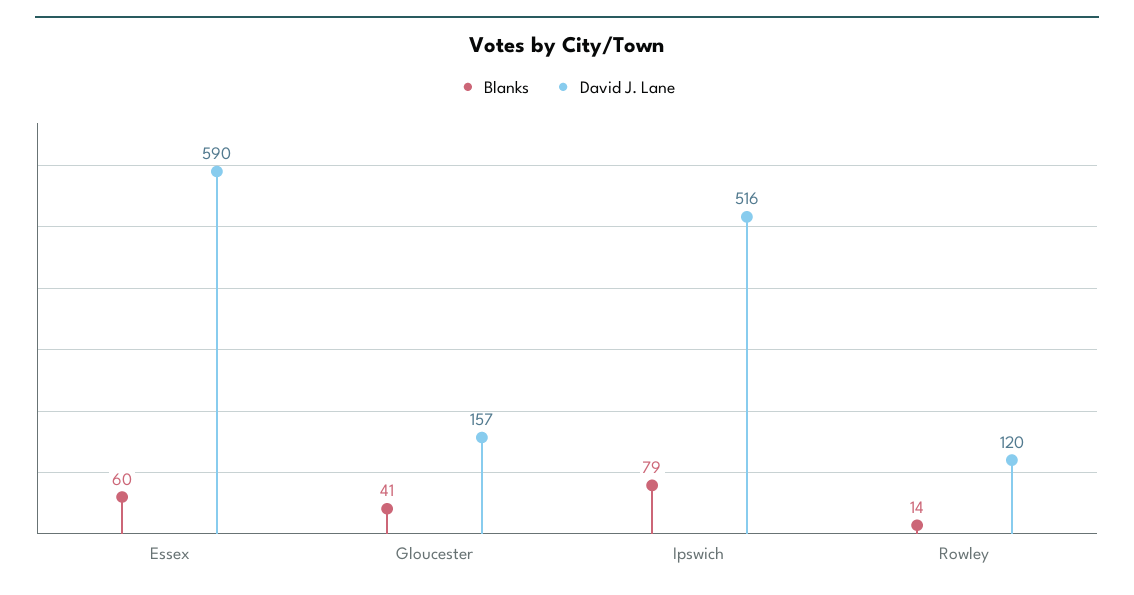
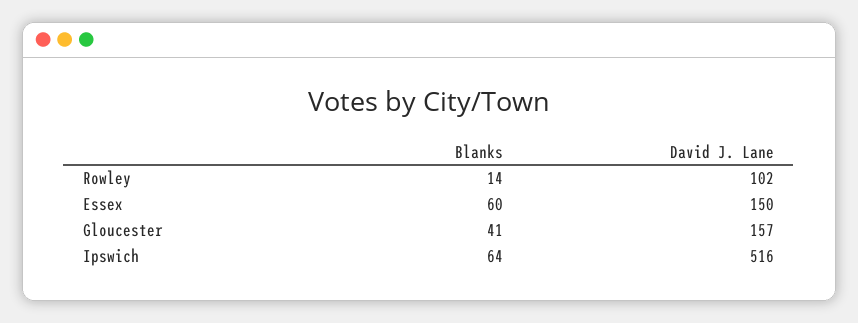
  {
    "Blanks": {
      "Essex": 60,
      "Gloucester": 41,
-     "Ipswich": 79,
+     "Ipswich": 64,
      "Rowley": 14
    },
    "David J. Lane": {
-     "Essex": 590,
+     "Essex": 150,
      "Gloucester": 157,
      "Ipswich": 516,
-     "Rowley": 120
+     "Rowley": 102
    }
  }

